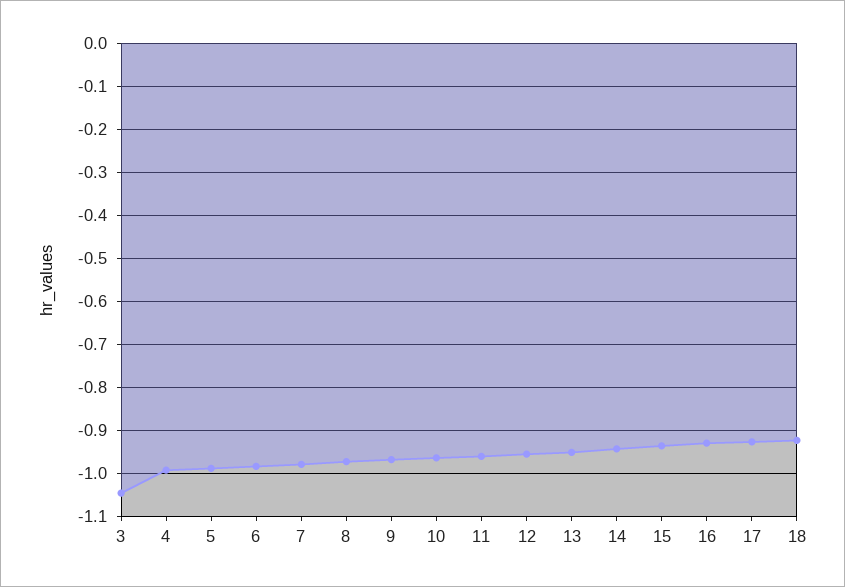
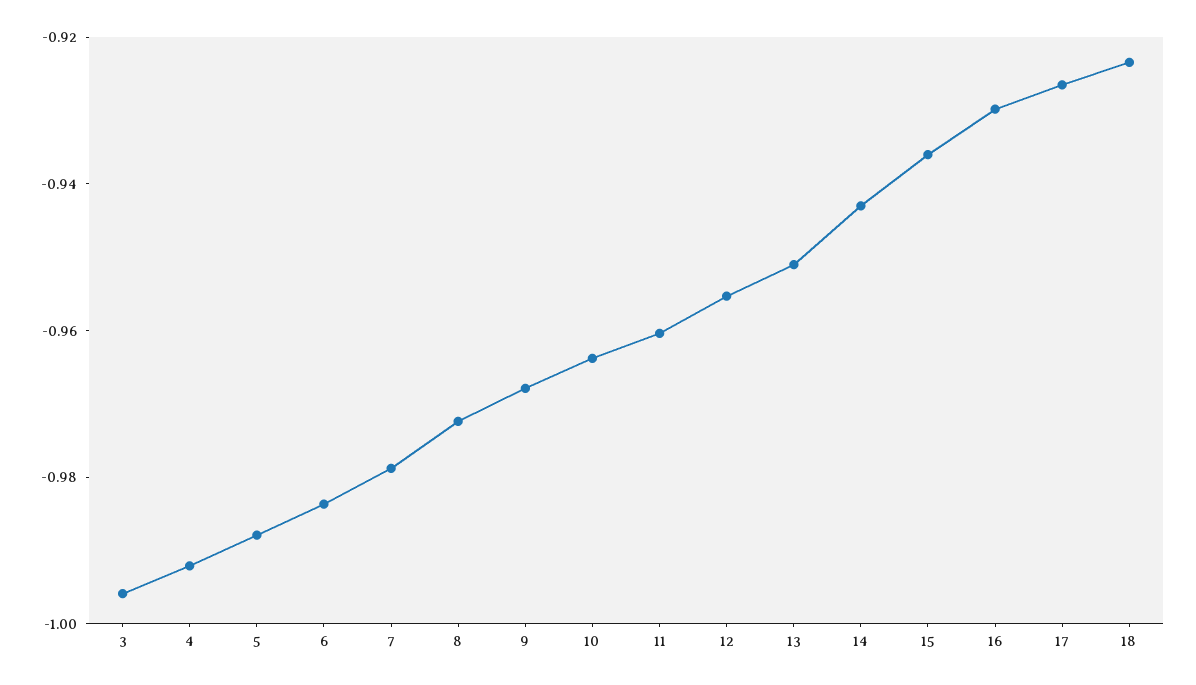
  {
-   "3": -1.04,
+   "3": -0.995,
    "4": -0.99,
    "5": -0.99,
    "6": -0.985,
    "7": -0.98,
    "8": -0.97,
    "9": -0.97,
    "10": -0.965,
    "11": -0.96,
    "12": -0.955,
    "13": -0.95,
    "14": -0.945,
    "15": -0.935,
    "16": -0.93,
    "17": -0.925,
    "18": -0.925
  }

